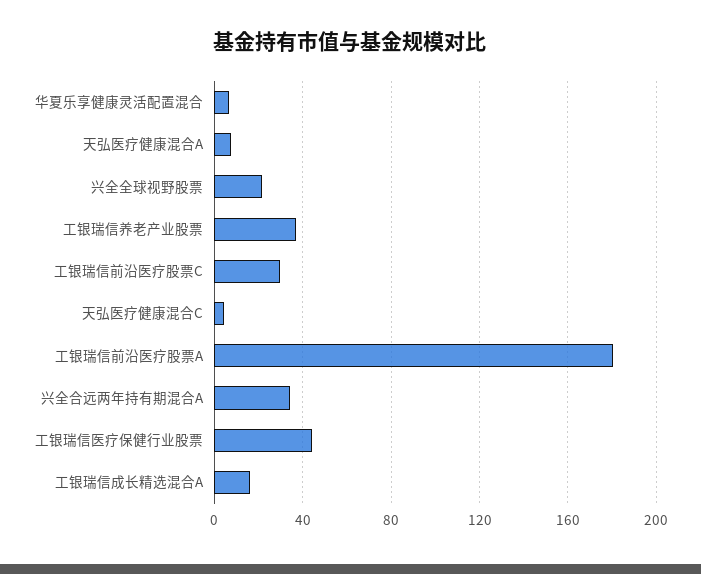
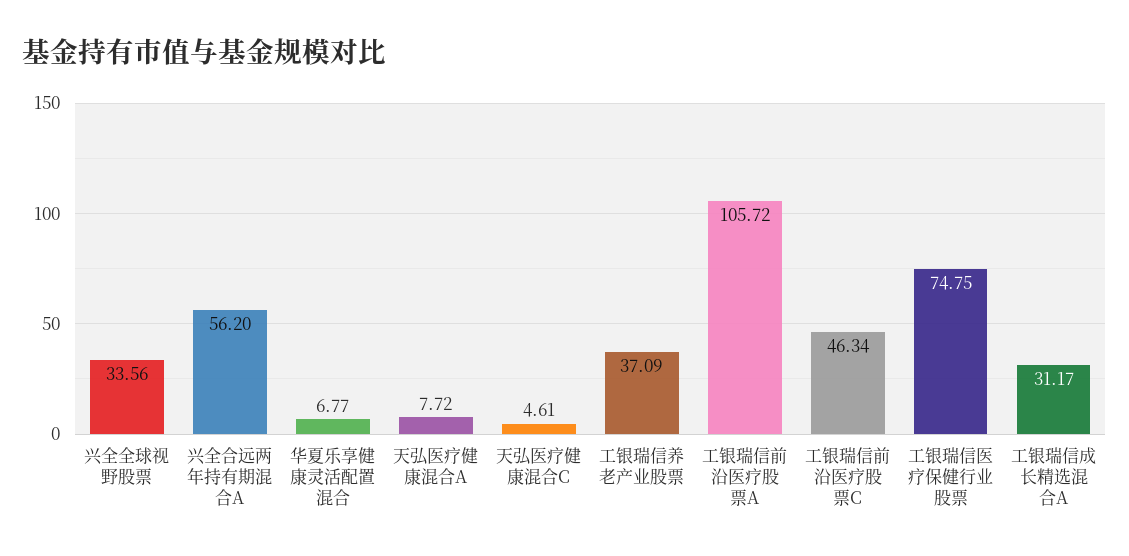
  {
    "华夏乐享健康灵活配置混合": 6.77,
    "天弘医疗健康混合A": 7.72,
-   "兴全全球视野股票": 20,
+   "兴全全球视野股票": 33.56,
    "工银瑞信养老产业股票": 37.09,
-   "工银瑞信前沿医疗股票C": 30,
+   "工银瑞信前沿医疗股票C": 46.34,
    "天弘医疗健康混合C": 4.61,
-   "工银瑞信前沿医疗股票A": 180,
+   "工银瑞信前沿医疗股票A": 105.72,
-   "兴全合远两年持有期混合A": 35,
+   "兴全合远两年持有期混合A": 56.2,
-   "工银瑞信医疗保健行业股票": 45,
+   "工银瑞信医疗保健行业股票": 74.75,
-   "工银瑞信成长精选混合A": 15
+   "工银瑞信成长精选混合A": 31.17
  }

